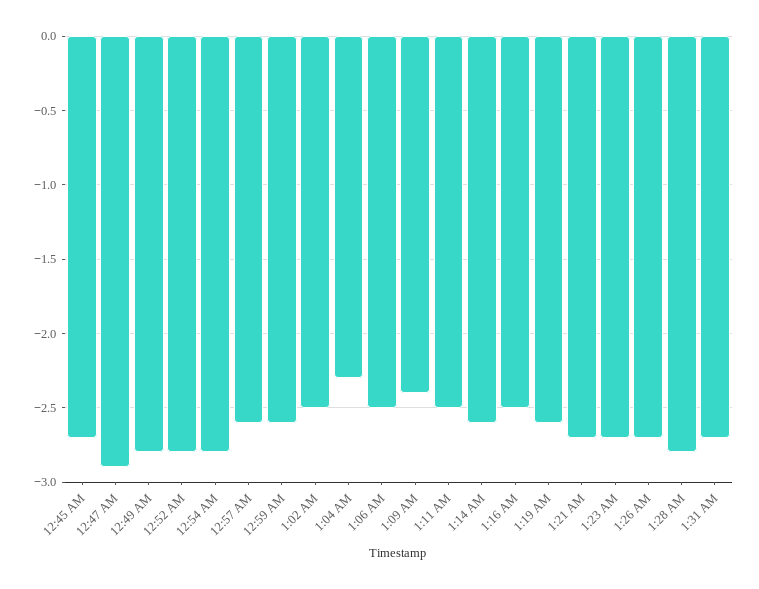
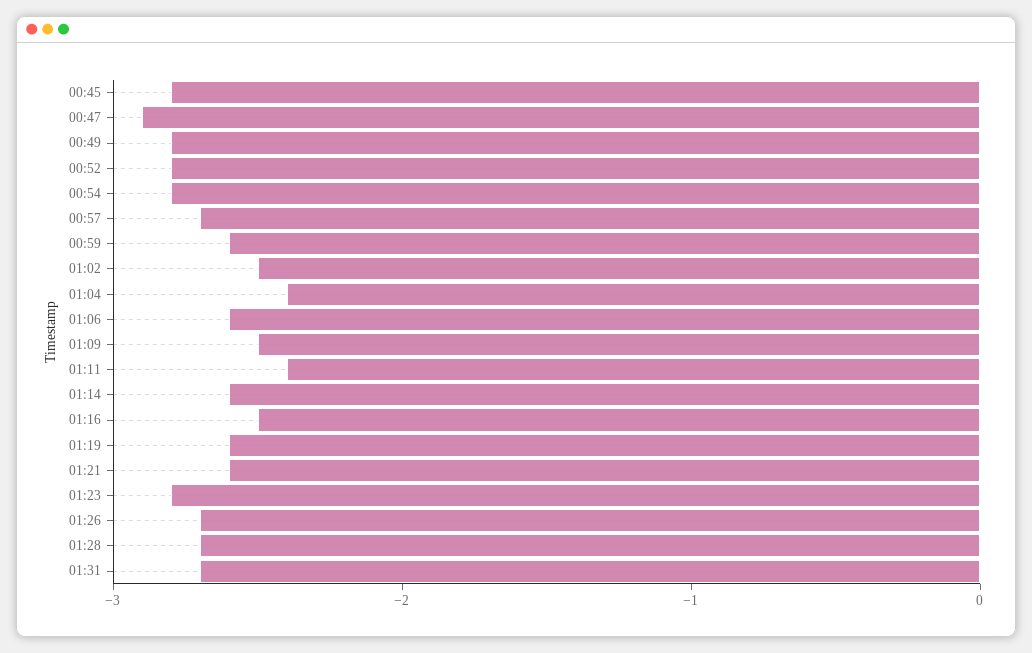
  {
-   "12:45 AM": -2.7,
+   "12:45 AM": -2.8,
    "12:47 AM": -2.9,
    "12:49 AM": -2.8,
    "12:52 AM": -2.8,
    "12:54 AM": -2.8,
-   "12:57 AM": -2.6,
+   "12:57 AM": -2.7,
    "12:59 AM": -2.6,
    "1:02 AM": -2.5,
-   "1:04 AM": -2.3,
+   "1:04 AM": -2.4,
-   "1:06 AM": -2.5,
+   "1:06 AM": -2.6,
-   "1:09 AM": -2.4,
+   "1:09 AM": -2.5,
-   "1:11 AM": -2.5,
+   "1:11 AM": -2.4,
    "1:14 AM": -2.6,
    "1:16 AM": -2.5,
    "1:19 AM": -2.6,
-   "1:21 AM": -2.7,
+   "1:21 AM": -2.6,
-   "1:23 AM": -2.7,
+   "1:23 AM": -2.8,
    "1:26 AM": -2.7,
-   "1:28 AM": -2.8,
+   "1:28 AM": -2.7,
    "1:31 AM": -2.7
  }

